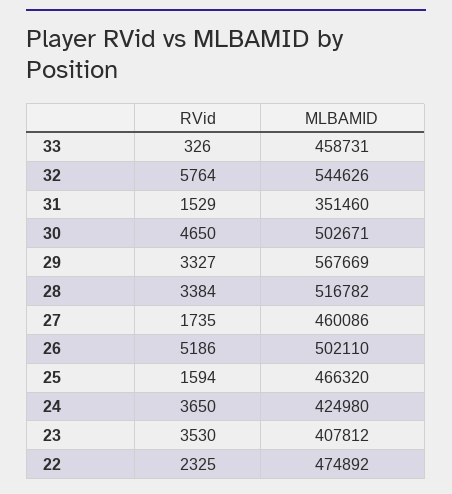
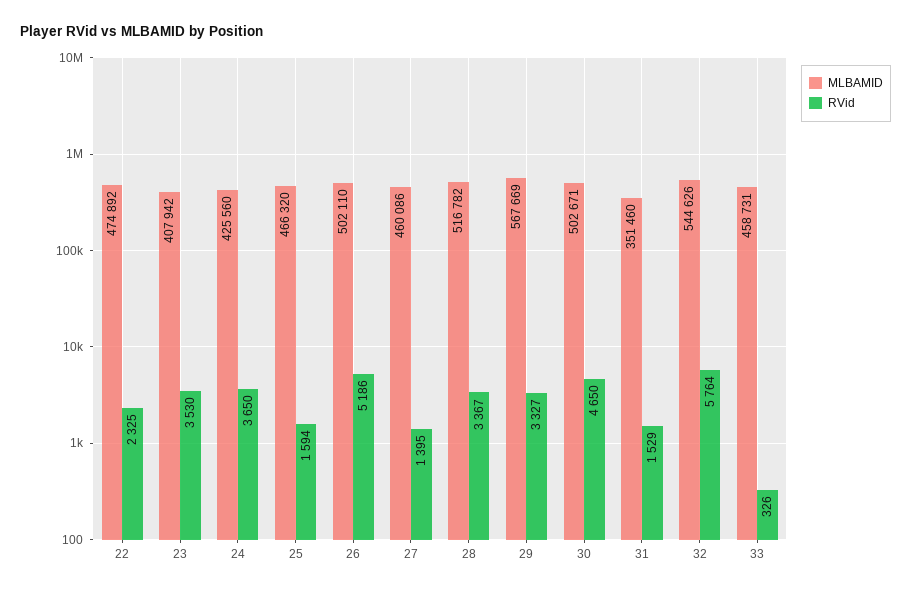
  {
    "RVid": {
      "33": 326,
      "32": 5764,
      "31": 1529,
      "30": 4650,
      "29": 3327,
-     "28": 3384,
+     "28": 3367,
-     "27": 1735,
+     "27": 1395,
      "26": 5186,
      "25": 1594,
      "24": 3650,
      "23": 3530,
      "22": 2325
    },
    "MLBAMID": {
      "33": 458731,
      "32": 544626,
      "31": 351460,
      "30": 502671,
      "29": 567669,
      "28": 516782,
      "27": 460086,
      "26": 502110,
      "25": 466320,
-     "24": 424980,
+     "24": 425560,
-     "23": 407812,
+     "23": 407942,
      "22": 474892
    }
  }

